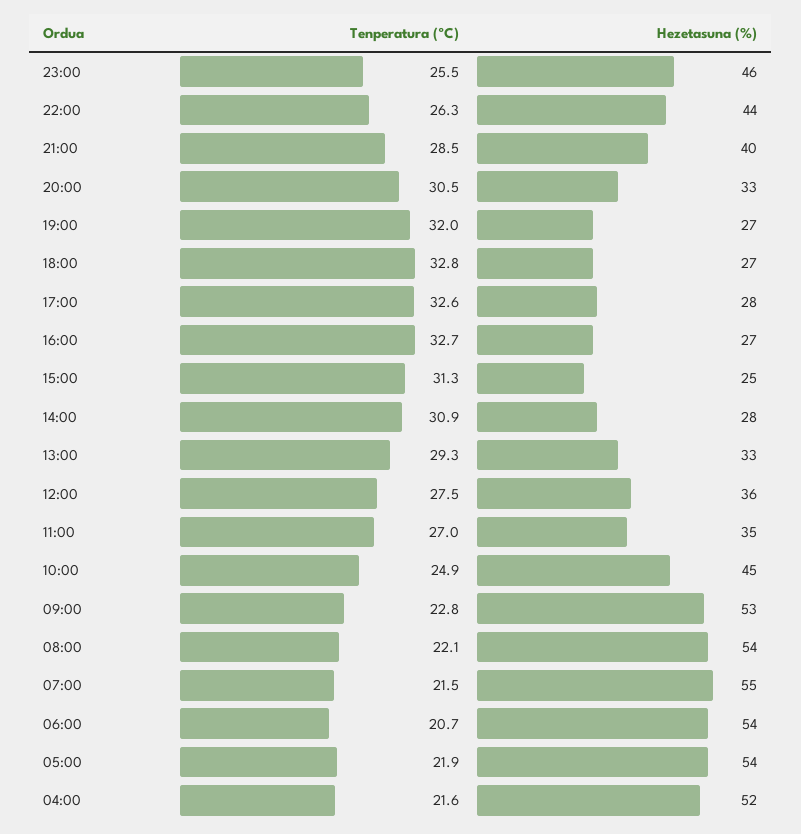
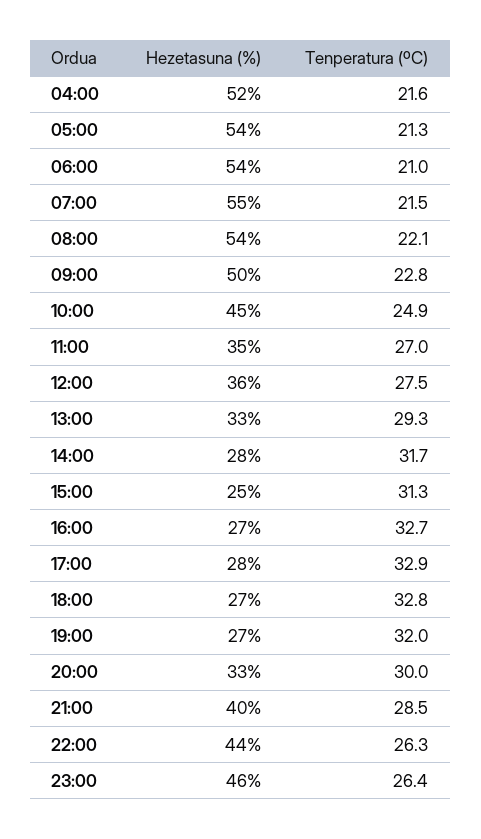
  {
    "Tenperatura (ºC)": {
-     "23:00": 25.5,
+     "23:00": 26.4,
      "22:00": 26.3,
      "21:00": 28.5,
-     "20:00": 30.5,
+     "20:00": 30,
      "19:00": 32,
      "18:00": 32.8,
-     "17:00": 32.6,
+     "17:00": 32.9,
      "16:00": 32.7,
      "15:00": 31.3,
-     "14:00": 30.9,
+     "14:00": 31.7,
      "13:00": 29.3,
      "12:00": 27.5,
      "11:00": 27,
      "10:00": 24.9,
      "09:00": 22.8,
      "08:00": 22.1,
      "07:00": 21.5,
-     "06:00": 20.7,
+     "06:00": 21,
-     "05:00": 21.9,
+     "05:00": 21.3,
      "04:00": 21.6
    },
    "Hezetasuna (%)": {
      "23:00": 46,
      "22:00": 44,
      "21:00": 40,
      "20:00": 33,
      "19:00": 27,
      "18:00": 27,
      "17:00": 28,
      "16:00": 27,
      "15:00": 25,
      "14:00": 28,
      "13:00": 33,
      "12:00": 36,
      "11:00": 35,
      "10:00": 45,
-     "09:00": 53,
+     "09:00": 50,
      "08:00": 54,
      "07:00": 55,
      "06:00": 54,
      "05:00": 54,
      "04:00": 52
    }
  }

